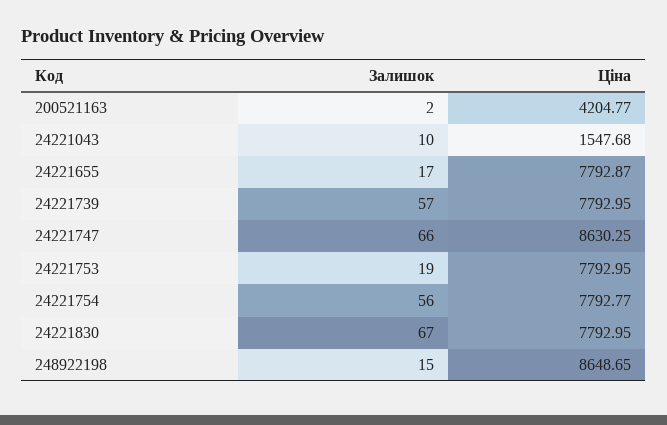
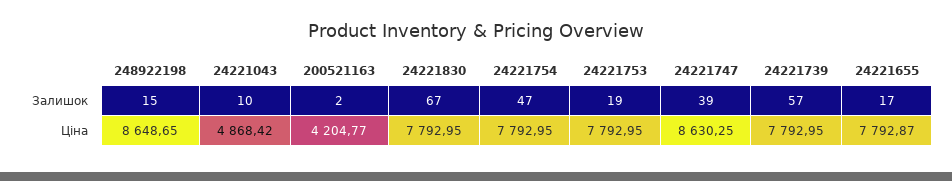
  {
    "Залишок": {
      "200521163": 2,
      "24221043": 10,
      "24221655": 17,
      "24221739": 57,
-     "24221747": 66,
+     "24221747": 39,
      "24221753": 19,
-     "24221754": 56,
+     "24221754": 47,
      "24221830": 67,
      "248922198": 15
    },
    "Ціна": {
      "200521163": 4204.77,
-     "24221043": 1547.68,
+     "24221043": 4868.42,
      "24221655": 7792.87,
      "24221739": 7792.95,
      "24221747": 8630.25,
      "24221753": 7792.95,
-     "24221754": 7792.77,
+     "24221754": 7792.95,
      "24221830": 7792.95,
      "248922198": 8648.65
    }
  }

